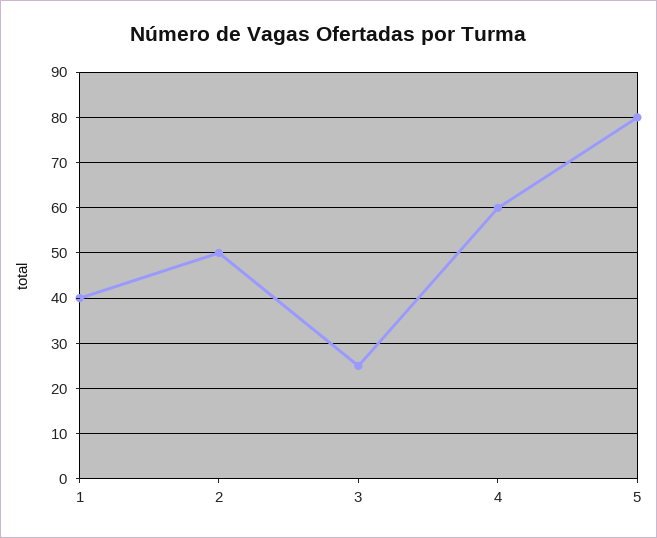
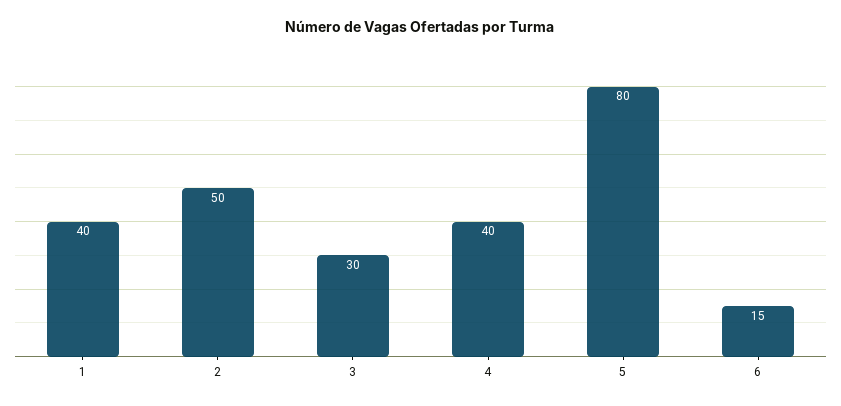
  {
    "1": 40,
    "2": 50,
-   "3": 25,
+   "3": 30,
-   "4": 60,
+   "4": 40,
-   "5": 80
+   "5": 80,
+   "6": 15
  }

